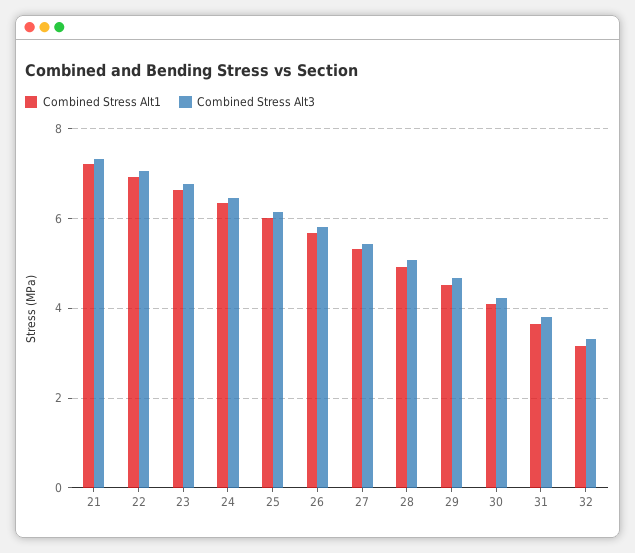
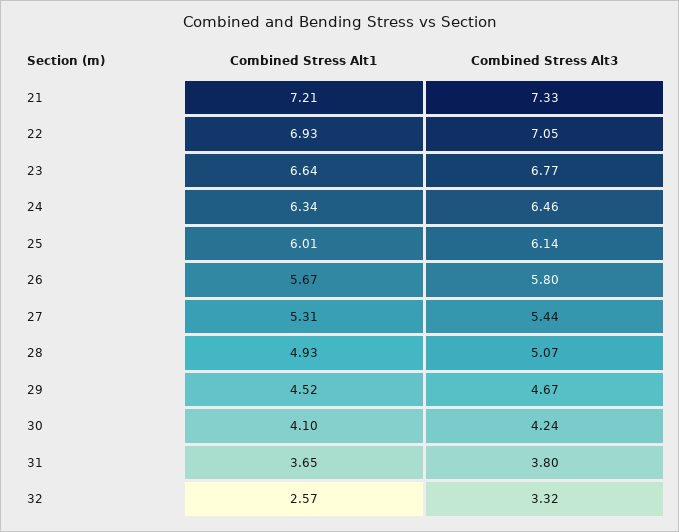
  {
    "Combined Stress Alt1": {
      "21": 7.21,
      "22": 6.93,
      "23": 6.64,
      "24": 6.34,
      "25": 6.01,
      "26": 5.67,
      "27": 5.31,
      "28": 4.93,
      "29": 4.52,
      "30": 4.1,
      "31": 3.65,
-     "32": 3.2
+     "32": 2.57
    },
    "Combined Stress Alt3": {
      "21": 7.33,
      "22": 7.05,
      "23": 6.77,
      "24": 6.46,
      "25": 6.14,
      "26": 5.8,
      "27": 5.44,
      "28": 5.07,
      "29": 4.67,
      "30": 4.24,
      "31": 3.8,
      "32": 3.32
    }
  }

